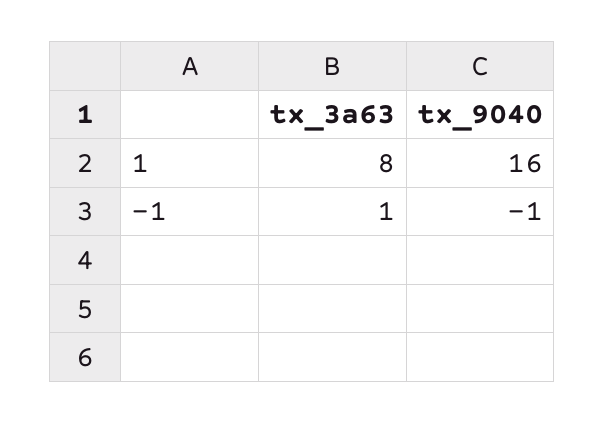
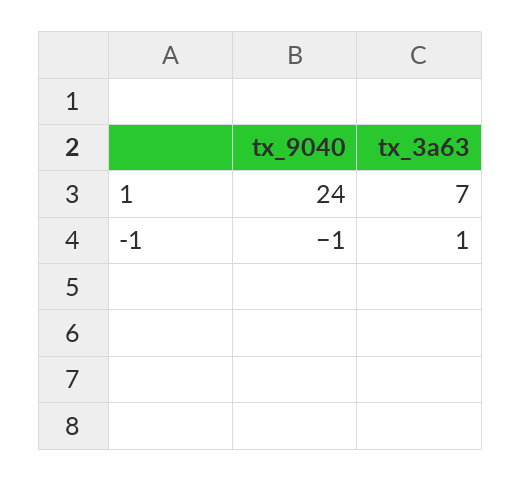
  {
    "tx_3a63": {
-     "1": 8,
+     "1": 7,
      "-1": 1
    },
    "tx_9040": {
-     "1": 16,
+     "1": 24,
      "-1": -1
    }
  }

